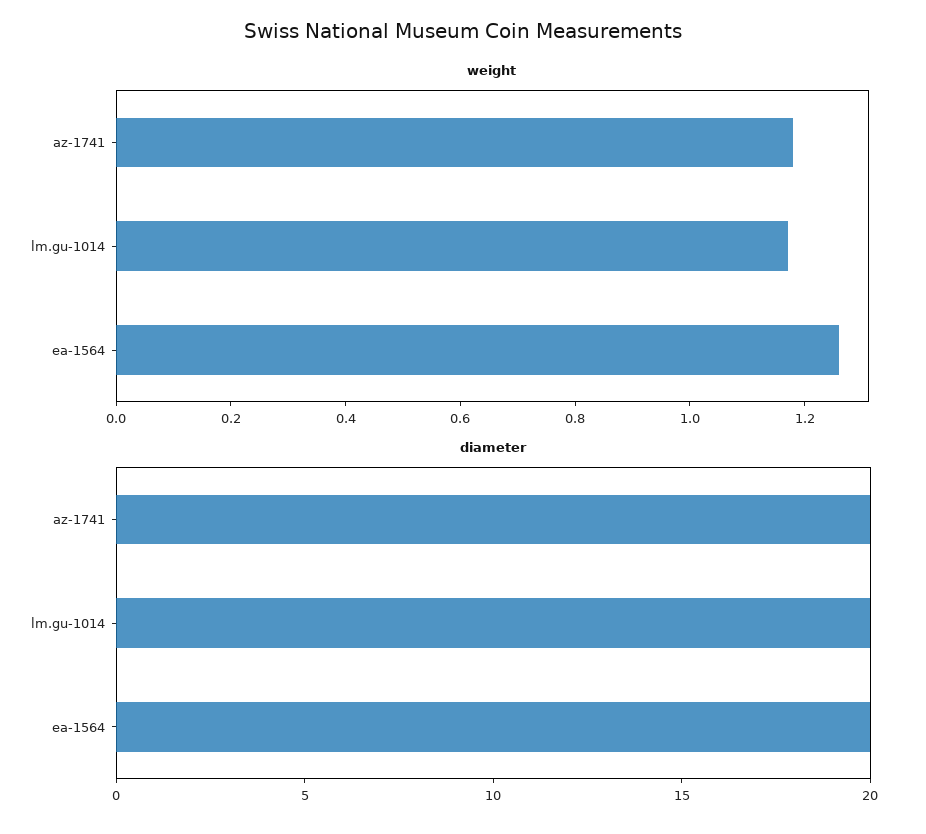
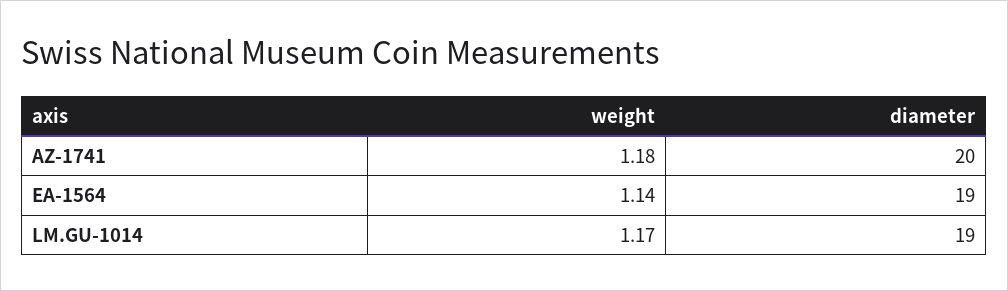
  {
    "weight": {
      "az-1741": 1.18,
      "lm.gu-1014": 1.17,
-     "ea-1564": 1.25
+     "ea-1564": 1.14
    },
    "diameter": {
      "az-1741": 20,
-     "lm.gu-1014": 20,
+     "lm.gu-1014": 19,
-     "ea-1564": 20
+     "ea-1564": 19
    }
  }

